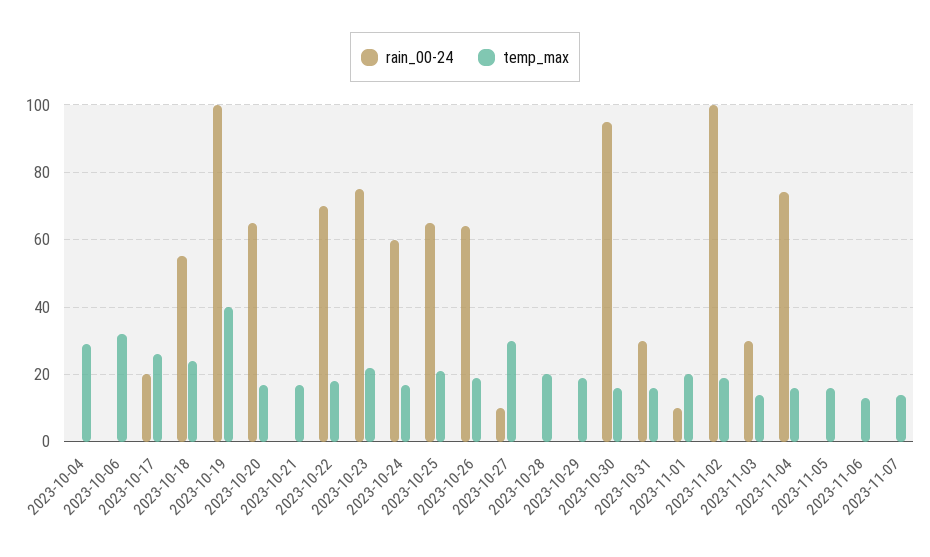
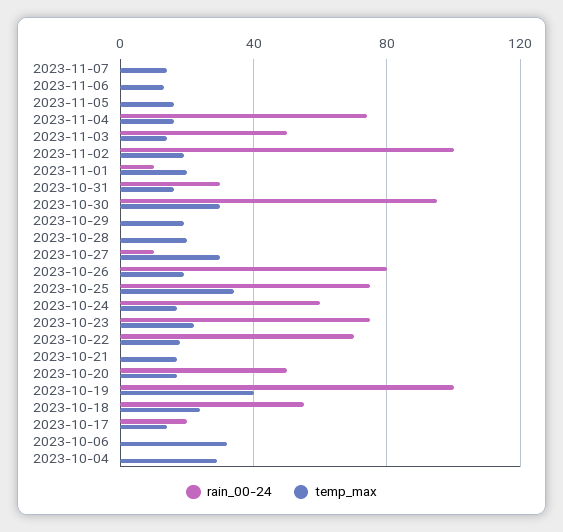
  {
    "rain_00-24": {
      "2023-10-04": 0,
      "2023-10-06": 0,
      "2023-10-17": 20,
      "2023-10-18": 55,
      "2023-10-19": 100,
-     "2023-10-20": 65,
+     "2023-10-20": 50,
      "2023-10-21": 0,
      "2023-10-22": 70,
      "2023-10-23": 75,
      "2023-10-24": 60,
-     "2023-10-25": 65,
+     "2023-10-25": 75,
-     "2023-10-26": 65,
+     "2023-10-26": 80,
      "2023-10-27": 10,
      "2023-10-28": 0,
      "2023-10-29": 0,
      "2023-10-30": 95,
      "2023-10-31": 30,
      "2023-11-01": 10,
      "2023-11-02": 100,
-     "2023-11-03": 30,
+     "2023-11-03": 50,
      "2023-11-04": 75,
      "2023-11-05": 0,
      "2023-11-06": 0,
      "2023-11-07": 0
    },
    "temp_max": {
      "2023-10-04": 30,
      "2023-10-06": 30,
-     "2023-10-17": 25,
+     "2023-10-17": 15,
      "2023-10-18": 25,
      "2023-10-19": 40,
      "2023-10-20": 15,
      "2023-10-21": 15,
      "2023-10-22": 20,
      "2023-10-23": 20,
      "2023-10-24": 15,
-     "2023-10-25": 20,
+     "2023-10-25": 35,
      "2023-10-26": 20,
      "2023-10-27": 30,
      "2023-10-28": 20,
      "2023-10-29": 20,
-     "2023-10-30": 15,
+     "2023-10-30": 30,
      "2023-10-31": 15,
      "2023-11-01": 20,
      "2023-11-02": 20,
      "2023-11-03": 15,
      "2023-11-04": 15,
      "2023-11-05": 15,
      "2023-11-06": 15,
      "2023-11-07": 15
    }
  }

